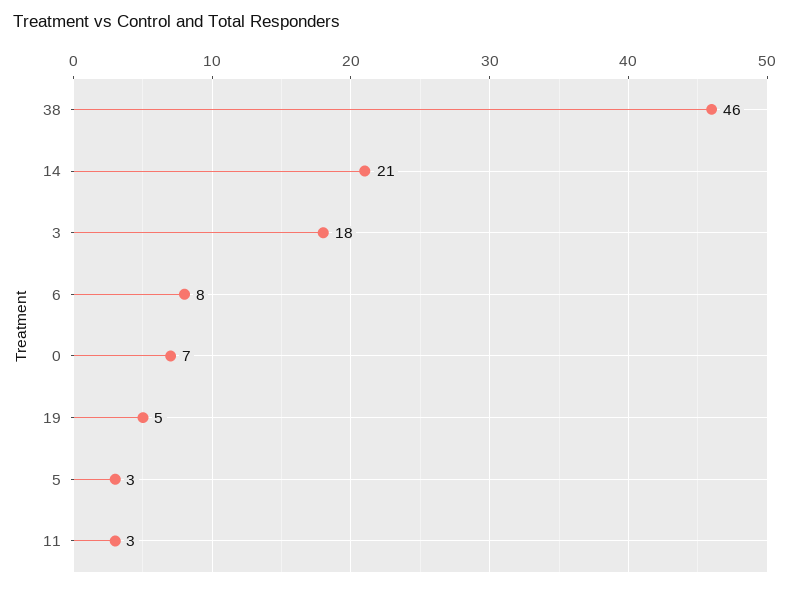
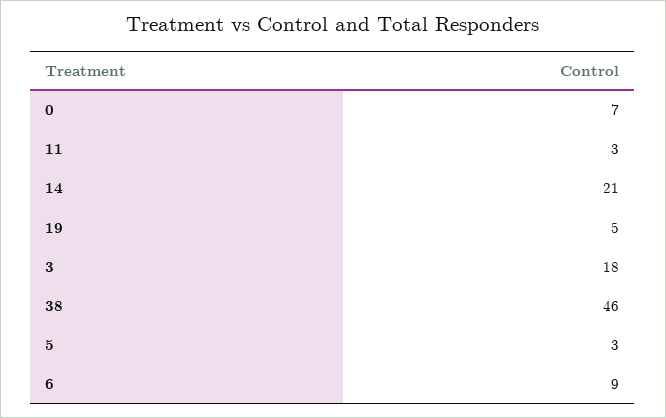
  {
    "38": 46,
    "14": 21,
    "3": 18,
-   "6": 8,
+   "6": 9,
    "0": 7,
    "19": 5,
    "5": 3,
    "11": 3
  }

